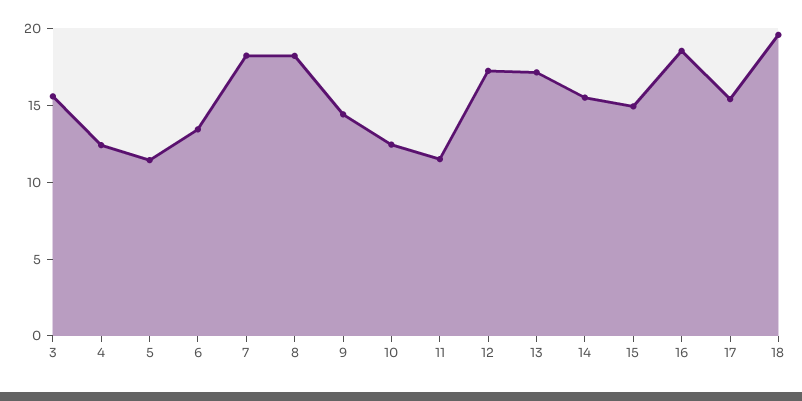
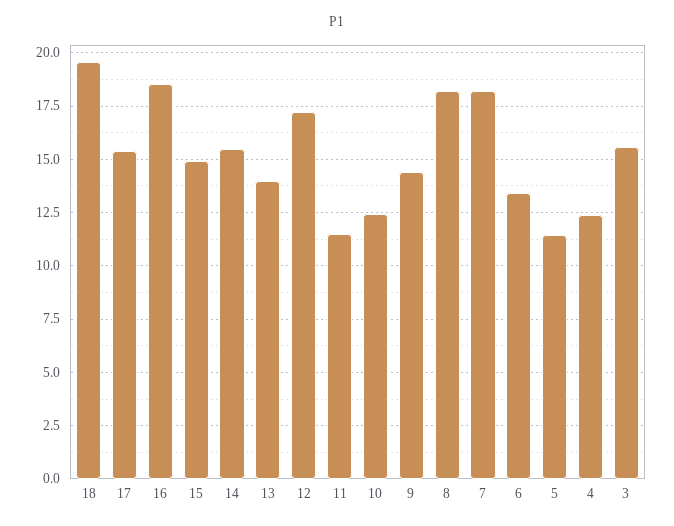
  {
    "3": 15.5,
    "4": 12.5,
    "5": 11.5,
    "6": 13.5,
    "7": 18,
    "8": 18,
    "9": 14.5,
    "10": 12.5,
    "11": 11.5,
    "12": 17,
-   "13": 17,
+   "13": 14,
    "14": 15.5,
    "15": 15,
    "16": 18.5,
    "17": 15.5,
    "18": 19.5
  }

